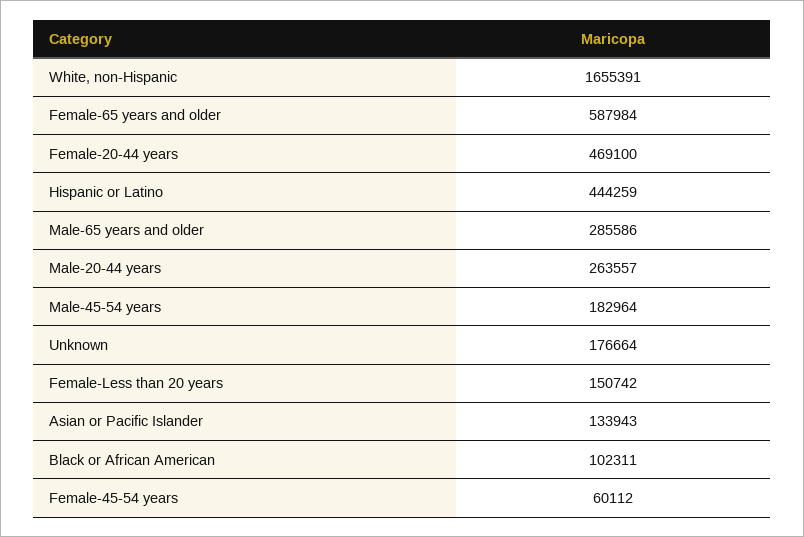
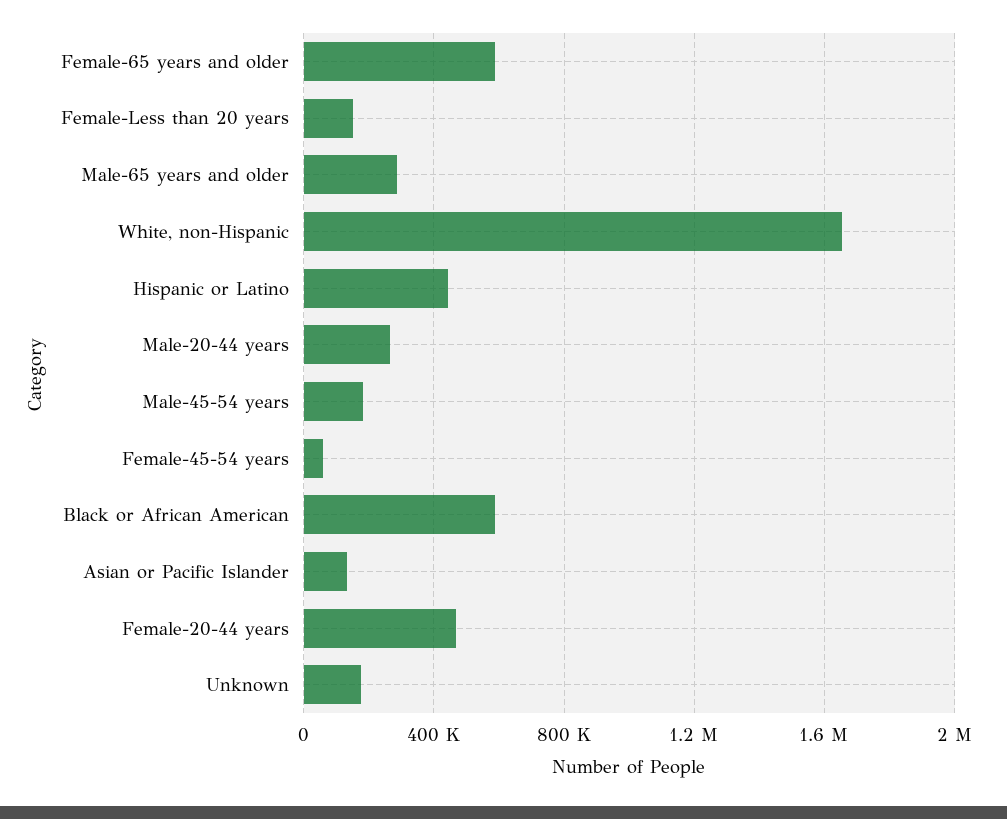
  {
    "White, non-Hispanic": 1655391,
    "Female-65 years and older": 587984,
    "Female-20-44 years": 469100,
    "Hispanic or Latino": 444259,
    "Male-65 years and older": 285586,
    "Male-20-44 years": 263557,
    "Male-45-54 years": 182964,
    "Unknown": 176664,
    "Female-Less than 20 years": 150742,
    "Asian or Pacific Islander": 133943,
-   "Black or African American": 102311,
+   "Black or African American": 600000,
    "Female-45-54 years": 60112
  }

